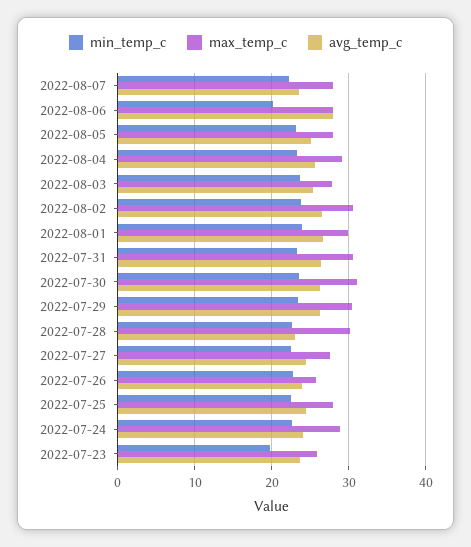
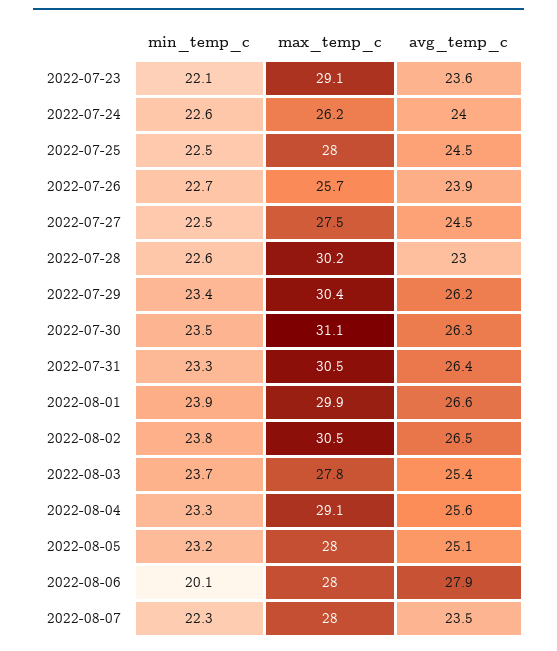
  {
    "min_temp_c": {
      "2022-08-07": 22.3,
      "2022-08-06": 20.1,
      "2022-08-05": 23.2,
      "2022-08-04": 23.3,
      "2022-08-03": 23.7,
      "2022-08-02": 23.8,
      "2022-08-01": 23.9,
      "2022-07-31": 23.3,
      "2022-07-30": 23.5,
      "2022-07-29": 23.4,
      "2022-07-28": 22.6,
      "2022-07-27": 22.5,
      "2022-07-26": 22.7,
      "2022-07-25": 22.5,
      "2022-07-24": 22.6,
-     "2022-07-23": 20
+     "2022-07-23": 22.1
    },
    "max_temp_c": {
      "2022-08-07": 28,
      "2022-08-06": 28,
      "2022-08-05": 28,
      "2022-08-04": 29.1,
      "2022-08-03": 27.8,
      "2022-08-02": 30.5,
      "2022-08-01": 29.9,
      "2022-07-31": 30.5,
      "2022-07-30": 31.1,
      "2022-07-29": 30.4,
      "2022-07-28": 30.2,
      "2022-07-27": 27.5,
      "2022-07-26": 25.7,
      "2022-07-25": 28,
-     "2022-07-24": 29,
+     "2022-07-24": 26.2,
-     "2022-07-23": 26
+     "2022-07-23": 29.1
    },
    "avg_temp_c": {
      "2022-08-07": 23.5,
      "2022-08-06": 27.9,
      "2022-08-05": 25.1,
      "2022-08-04": 25.6,
      "2022-08-03": 25.4,
      "2022-08-02": 26.5,
      "2022-08-01": 26.6,
      "2022-07-31": 26.4,
      "2022-07-30": 26.3,
      "2022-07-29": 26.2,
      "2022-07-28": 23,
      "2022-07-27": 24.5,
      "2022-07-26": 23.9,
      "2022-07-25": 24.5,
      "2022-07-24": 24,
      "2022-07-23": 23.6
    }
  }

